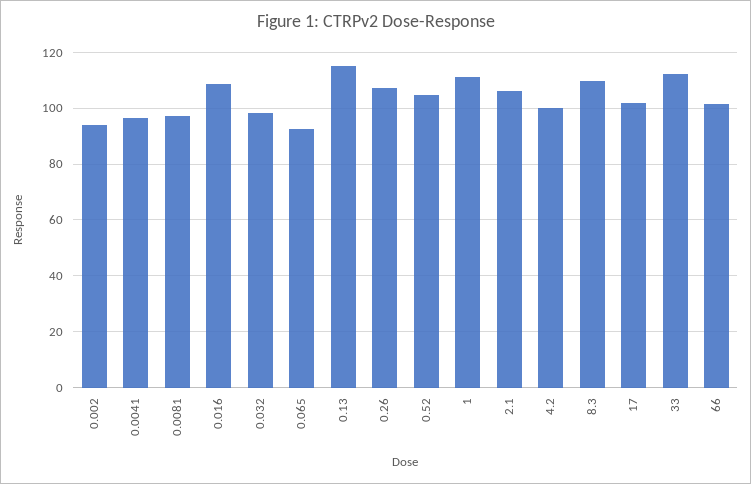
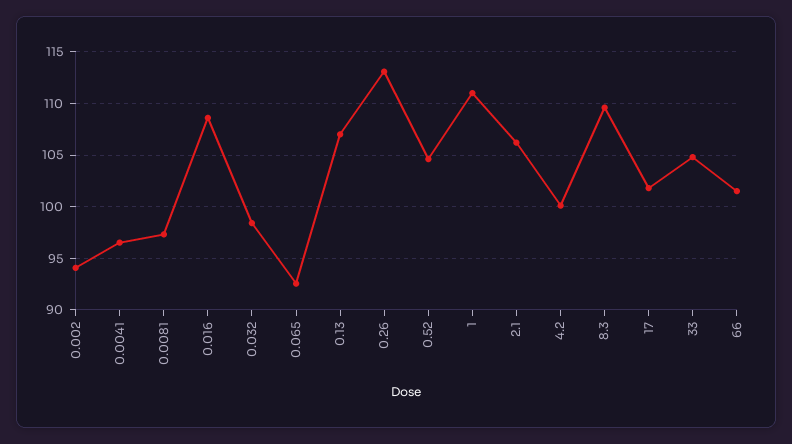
  {
    "0.002": 94,
    "0.0041": 97,
    "0.0081": 97,
    "0.016": 109,
    "0.032": 98,
    "0.065": 93,
-   "0.13": 115,
+   "0.13": 107,
-   "0.26": 107.5,
+   "0.26": 113,
    "0.52": 105,
    "1": 111,
    "2.1": 106,
    "4.2": 100,
    "8.3": 110,
    "17": 102,
-   "33": 112.5,
+   "33": 105,
    "66": 102
  }

